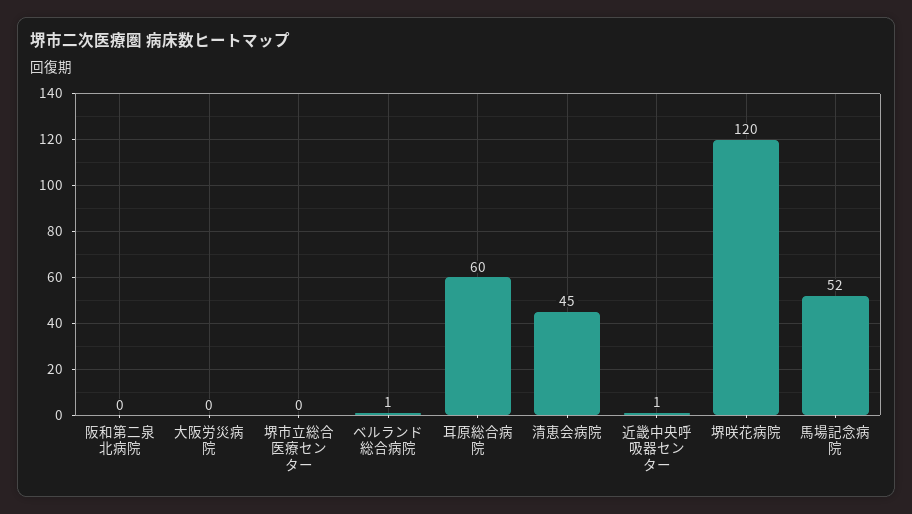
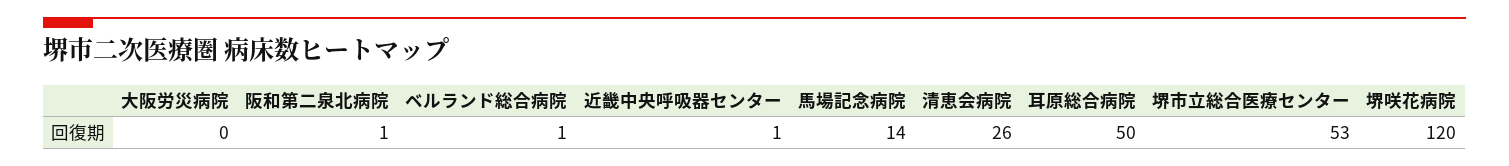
  {
-   "阪和第二泉北病院": 0,
+   "阪和第二泉北病院": 1,
    "大阪労災病院": 0,
-   "堺市立総合医療センター": 0,
+   "堺市立総合医療センター": 53,
    "ベルランド総合病院": 1,
-   "耳原総合病院": 60,
+   "耳原総合病院": 50,
-   "清恵会病院": 45,
+   "清恵会病院": 26,
    "近畿中央呼吸器センター": 1,
    "堺咲花病院": 120,
-   "馬場記念病院": 52
+   "馬場記念病院": 14
  }

